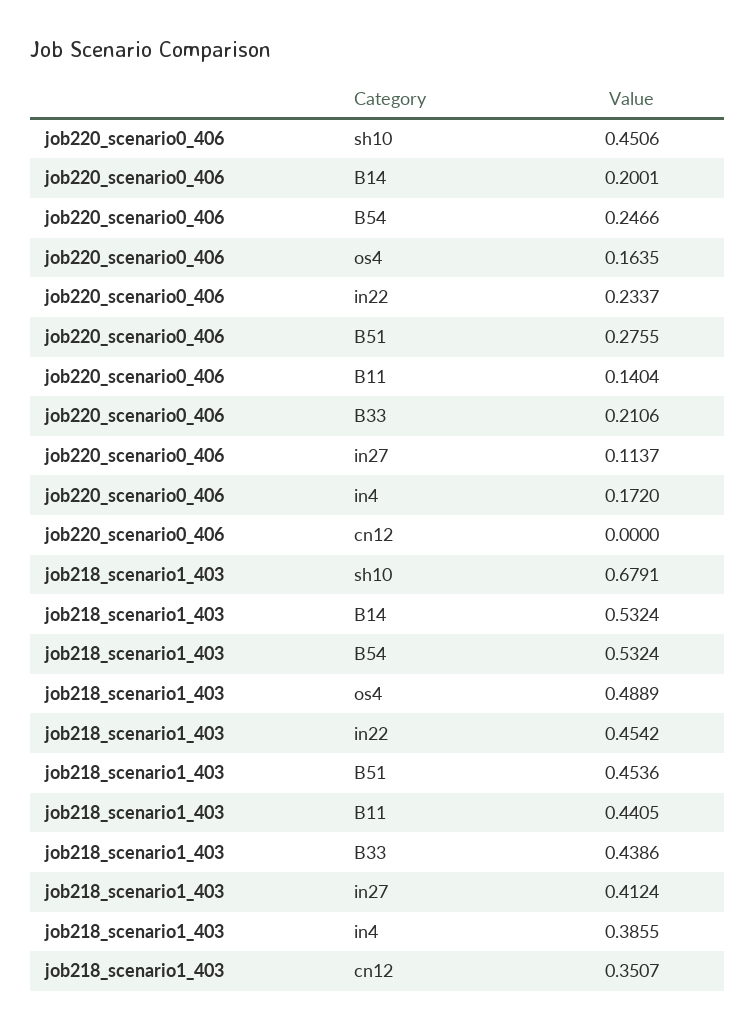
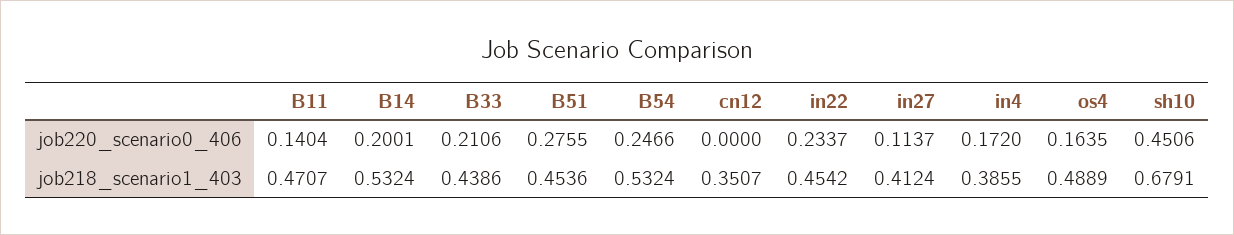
  {
    "job220_scenario0_406": {
      "sh10": 0.4506,
      "B14": 0.2001,
      "B54": 0.2466,
      "os4": 0.1635,
      "in22": 0.2337,
      "B51": 0.2755,
      "B11": 0.1404,
      "B33": 0.2106,
      "in27": 0.1137,
      "in4": 0.172,
      "cn12": 0
    },
    "job218_scenario1_403": {
      "sh10": 0.6791,
      "B14": 0.5324,
      "B54": 0.5324,
      "os4": 0.4889,
      "in22": 0.4542,
      "B51": 0.4536,
-     "B11": 0.4405,
+     "B11": 0.4707,
      "B33": 0.4386,
      "in27": 0.4124,
      "in4": 0.3855,
      "cn12": 0.3507
    }
  }

